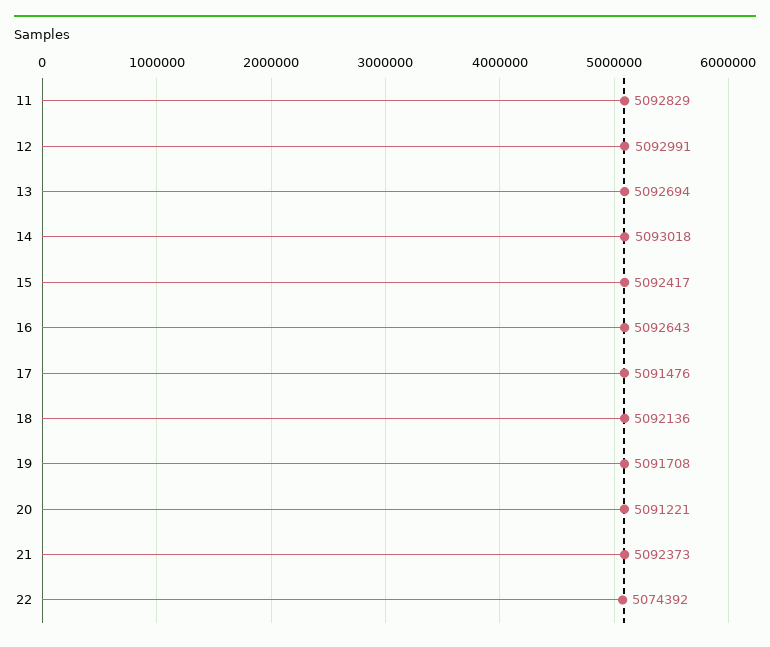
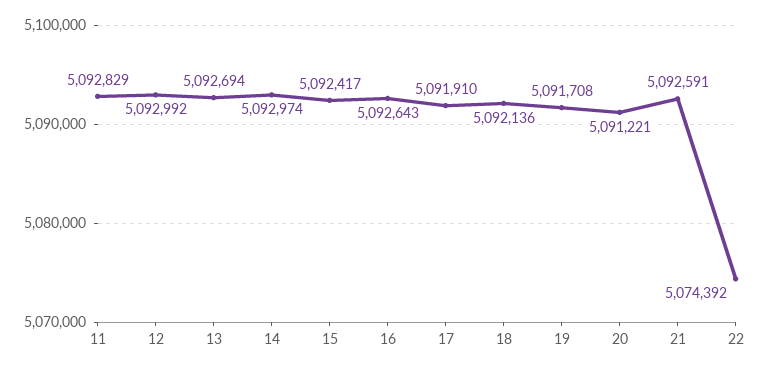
  {
    "11": 5092829,
-   "12": 5092991,
+   "12": 5092992,
    "13": 5092694,
-   "14": 5093018,
+   "14": 5092974,
    "15": 5092417,
    "16": 5092643,
-   "17": 5091476,
+   "17": 5091910,
    "18": 5092136,
    "19": 5091708,
    "20": 5091221,
-   "21": 5092373,
+   "21": 5092591,
    "22": 5074392
  }

